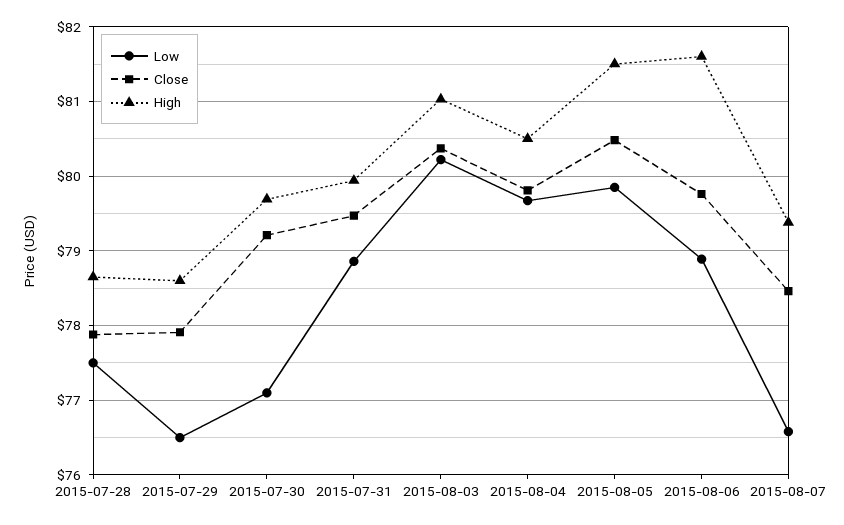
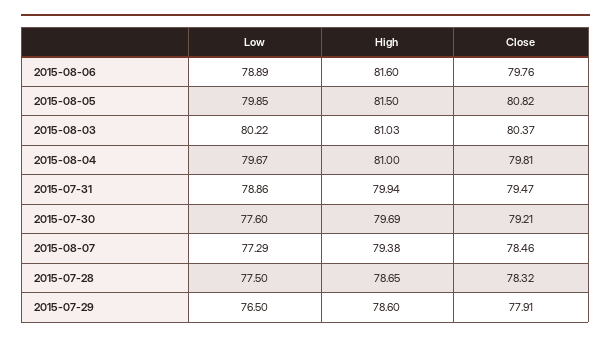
  {
    "Low": {
      "2015-07-28": 77.5,
      "2015-07-29": 76.5,
-     "2015-07-30": 77.1,
+     "2015-07-30": 77.6,
      "2015-07-31": 78.86,
      "2015-08-03": 80.22,
      "2015-08-04": 79.67,
      "2015-08-05": 79.85,
      "2015-08-06": 78.89,
-     "2015-08-07": 76.6
+     "2015-08-07": 77.29
    },
    "Close": {
-     "2015-07-28": 77.9,
+     "2015-07-28": 78.32,
      "2015-07-29": 77.91,
      "2015-07-30": 79.21,
      "2015-07-31": 79.47,
      "2015-08-03": 80.37,
      "2015-08-04": 79.81,
-     "2015-08-05": 80.5,
+     "2015-08-05": 80.82,
      "2015-08-06": 79.76,
      "2015-08-07": 78.46
    },
    "High": {
      "2015-07-28": 78.65,
      "2015-07-29": 78.6,
      "2015-07-30": 79.69,
      "2015-07-31": 79.94,
      "2015-08-03": 81.03,
-     "2015-08-04": 80.5,
+     "2015-08-04": 81,
      "2015-08-05": 81.5,
      "2015-08-06": 81.6,
      "2015-08-07": 79.38
    }
  }

